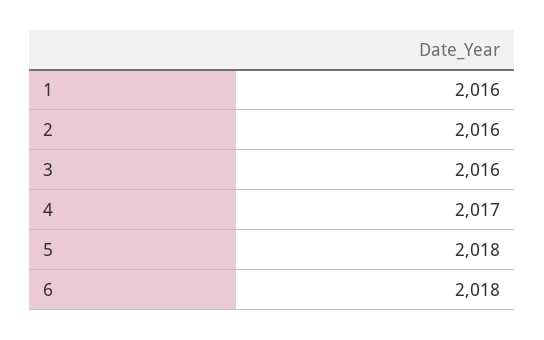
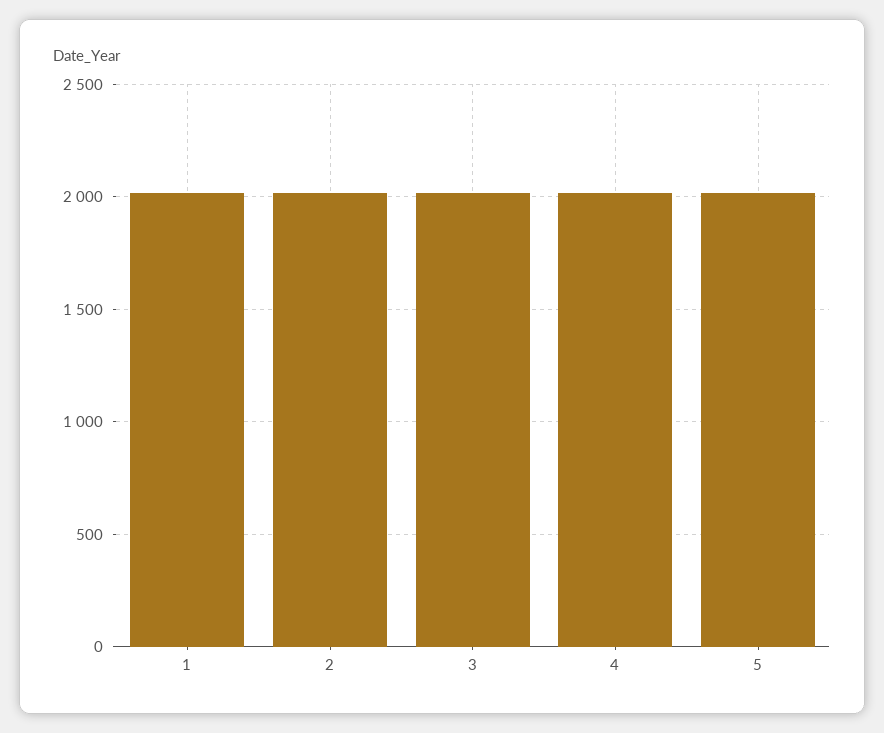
  {
    "1": 2016,
    "2": 2016,
    "3": 2016,
    "4": 2017,
-   "5": 2018,
+   "5": 2018
-   "6": 2018
  }

